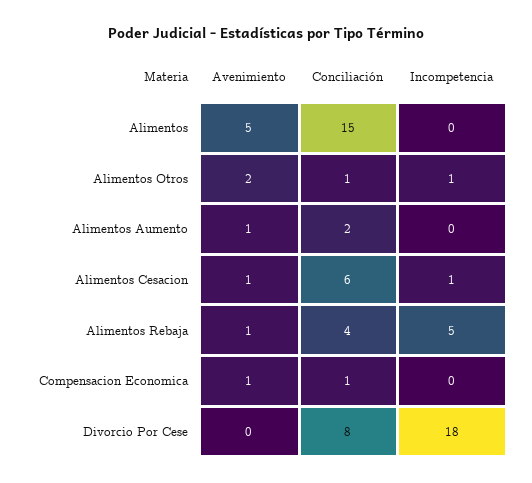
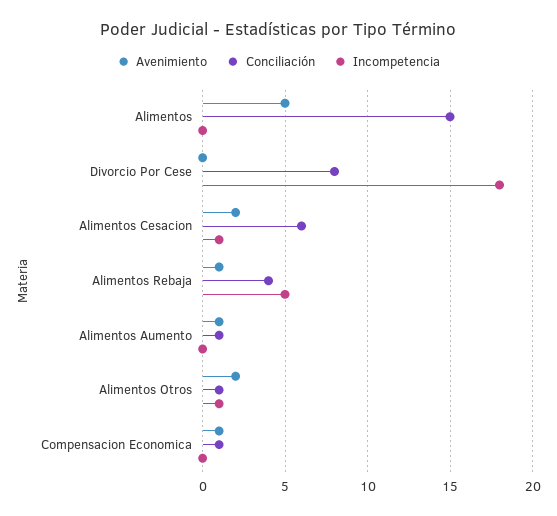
  {
    "Avenimiento": {
      "Alimentos": 5,
      "Alimentos Otros": 2,
      "Alimentos Aumento": 1,
-     "Alimentos Cesacion": 1,
+     "Alimentos Cesacion": 2,
      "Alimentos Rebaja": 1,
      "Compensacion Economica": 1,
      "Divorcio Por Cese": 0
    },
    "Conciliación": {
      "Alimentos": 15,
      "Alimentos Otros": 1,
-     "Alimentos Aumento": 2,
+     "Alimentos Aumento": 1,
      "Alimentos Cesacion": 6,
      "Alimentos Rebaja": 4,
      "Compensacion Economica": 1,
      "Divorcio Por Cese": 8
    },
    "Incompetencia": {
      "Alimentos": 0,
      "Alimentos Otros": 1,
      "Alimentos Aumento": 0,
      "Alimentos Cesacion": 1,
      "Alimentos Rebaja": 5,
      "Compensacion Economica": 0,
      "Divorcio Por Cese": 18
    }
  }

